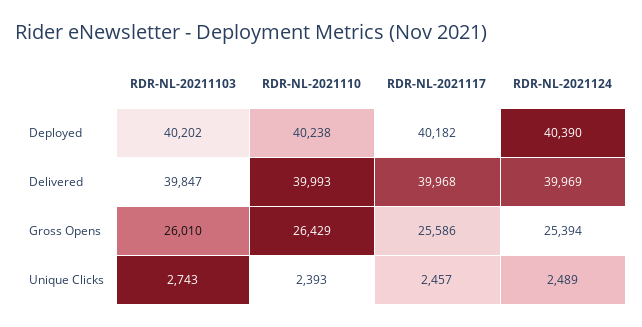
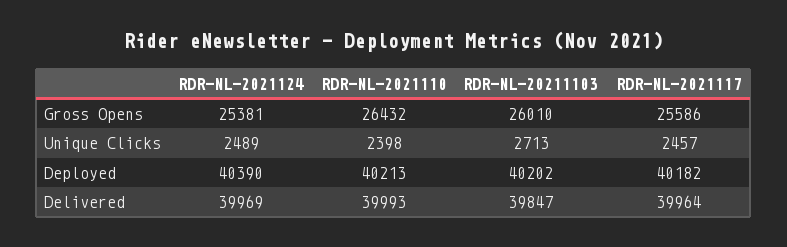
  {
    "RDR-NL-20211103": {
      "Deployed": 40202,
      "Delivered": 39847,
      "Gross Opens": 26010,
-     "Unique Clicks": 2743
+     "Unique Clicks": 2713
    },
    "RDR-NL-2021110": {
-     "Deployed": 40238,
+     "Deployed": 40213,
      "Delivered": 39993,
-     "Gross Opens": 26429,
+     "Gross Opens": 26432,
-     "Unique Clicks": 2393
+     "Unique Clicks": 2398
    },
    "RDR-NL-2021117": {
      "Deployed": 40182,
-     "Delivered": 39968,
+     "Delivered": 39964,
      "Gross Opens": 25586,
      "Unique Clicks": 2457
    },
    "RDR-NL-2021124": {
      "Deployed": 40390,
      "Delivered": 39969,
-     "Gross Opens": 25394,
+     "Gross Opens": 25381,
      "Unique Clicks": 2489
    }
  }

